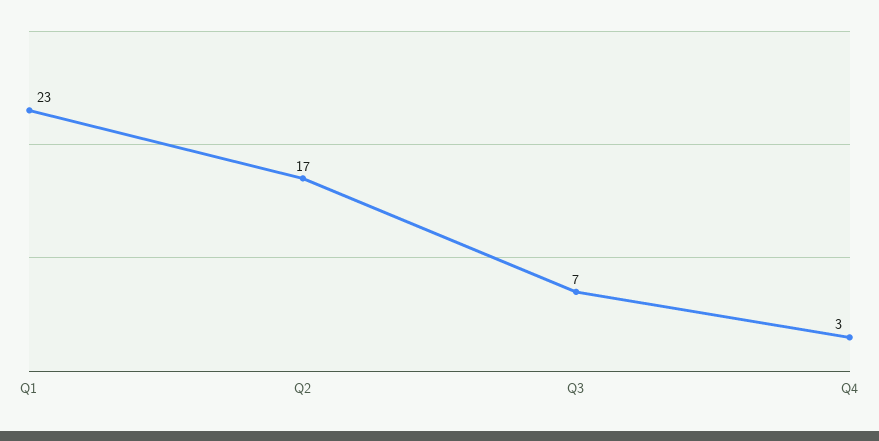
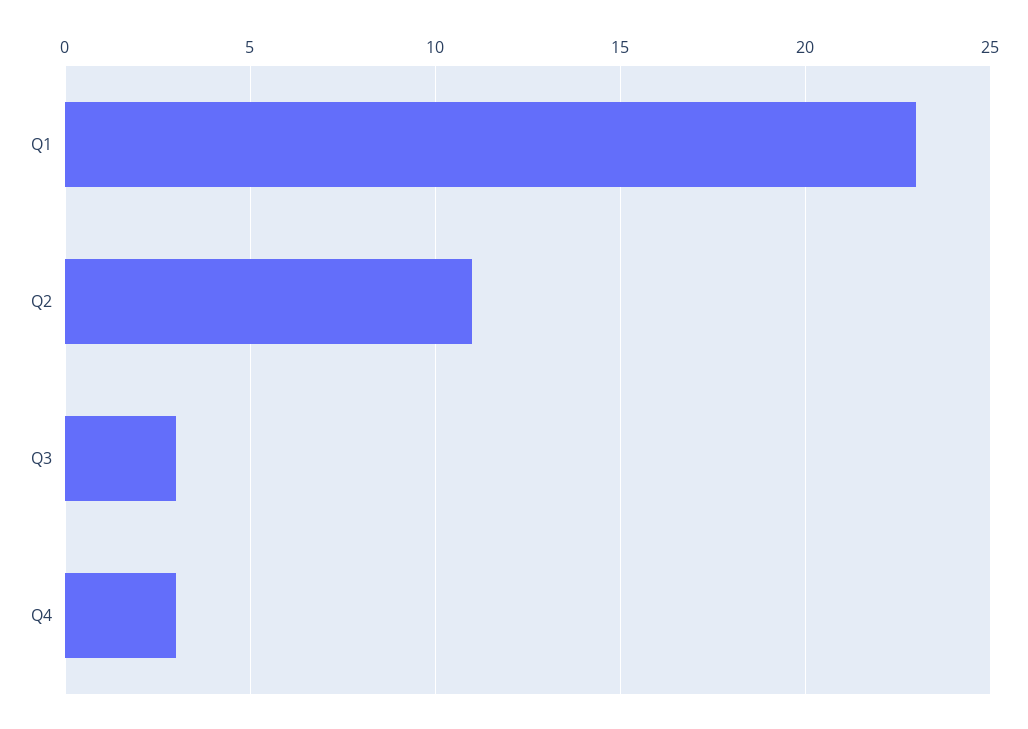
  {
    "Q1": 23,
-   "Q2": 17,
+   "Q2": 11,
-   "Q3": 7,
+   "Q3": 3,
    "Q4": 3
  }

